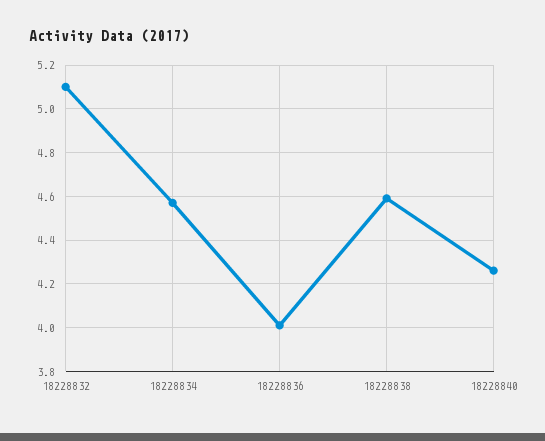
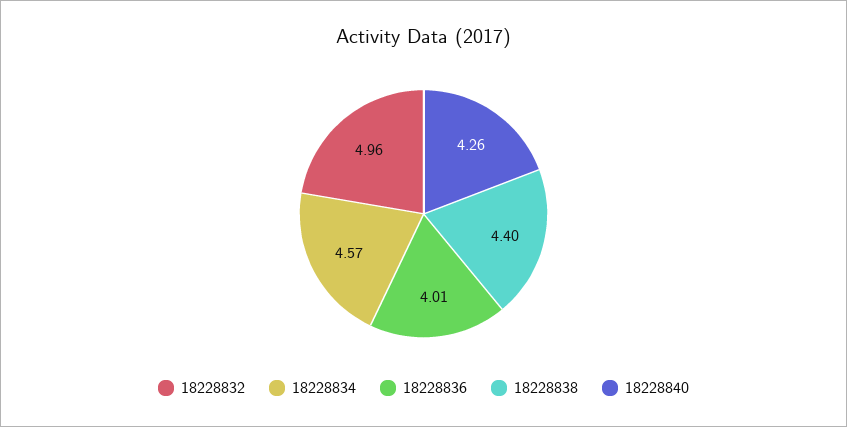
  {
-   "18228832": 5.1,
+   "18228832": 4.96,
    "18228834": 4.57,
    "18228836": 4.01,
-   "18228838": 4.6,
+   "18228838": 4.4,
    "18228840": 4.26
  }

